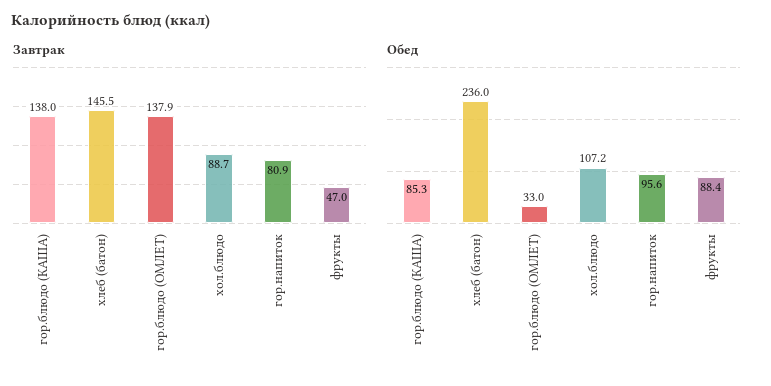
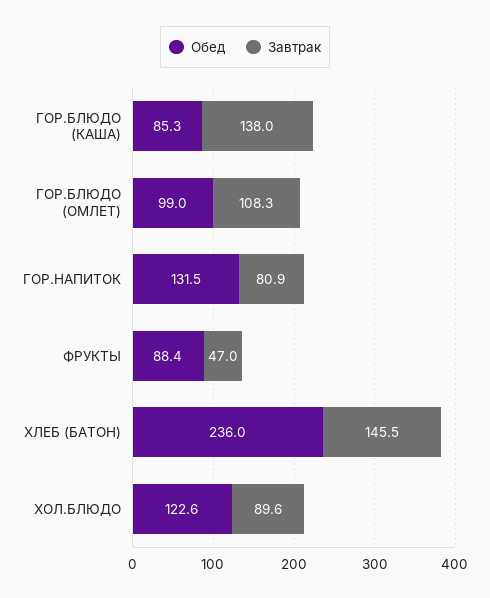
  {
    "Завтрак": {
      "гор.блюдо (КАША)": 138,
      "хлеб (батон)": 145.5,
-     "гор.блюдо (ОМЛЕТ)": 137.9,
+     "гор.блюдо (ОМЛЕТ)": 108.3,
-     "хол.блюдо": 88.7,
+     "хол.блюдо": 89.6,
      "гор.напиток": 80.9,
      "фрукты": 47
    },
    "Обед": {
      "гор.блюдо (КАША)": 85.3,
      "хлеб (батон)": 236,
-     "гор.блюдо (ОМЛЕТ)": 33,
+     "гор.блюдо (ОМЛЕТ)": 99,
-     "хол.блюдо": 107.2,
+     "хол.блюдо": 122.6,
-     "гор.напиток": 95.6,
+     "гор.напиток": 131.5,
      "фрукты": 88.4
    }
  }

